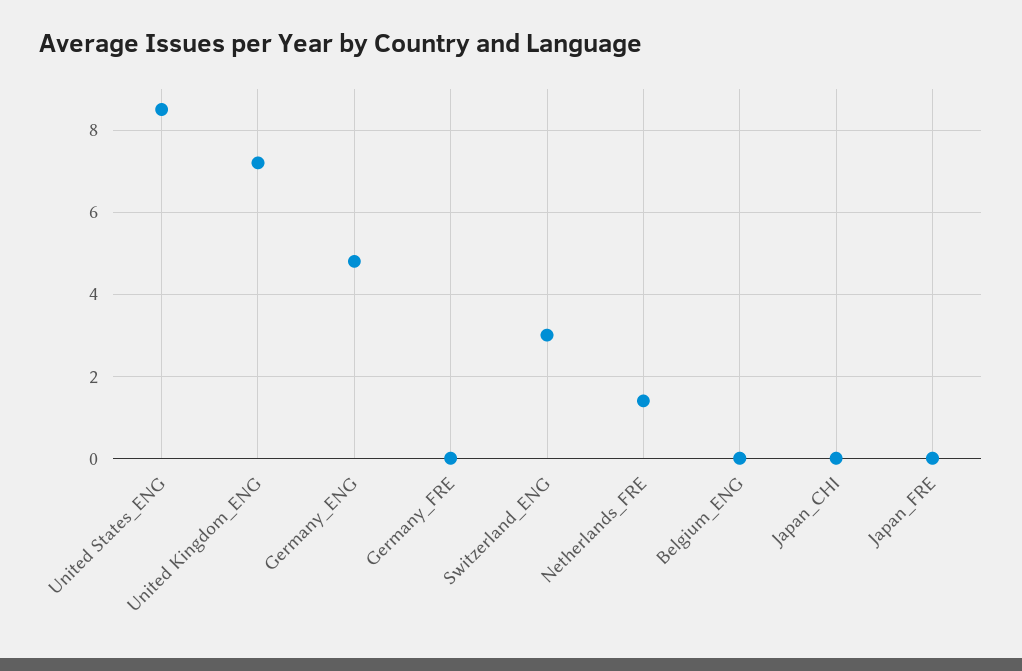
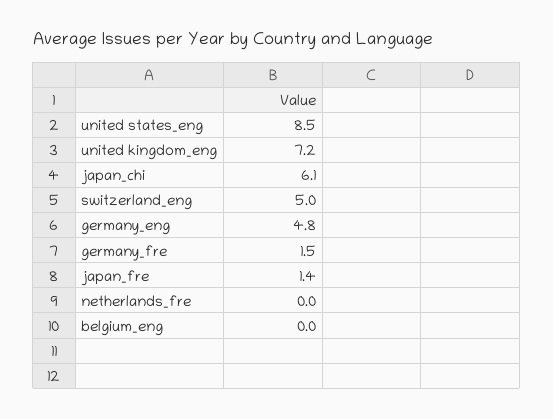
  {
    "United States_ENG": 8.5,
    "United Kingdom_ENG": 7.2,
    "Germany_ENG": 4.8,
-   "Germany_FRE": 0,
+   "Germany_FRE": 1.5,
-   "Switzerland_ENG": 3,
+   "Switzerland_ENG": 5,
-   "Netherlands_FRE": 1.5,
+   "Netherlands_FRE": 0,
    "Belgium_ENG": 0,
-   "Japan_CHI": 0,
+   "Japan_CHI": 6.1,
-   "Japan_FRE": 0
+   "Japan_FRE": 1.4
  }

